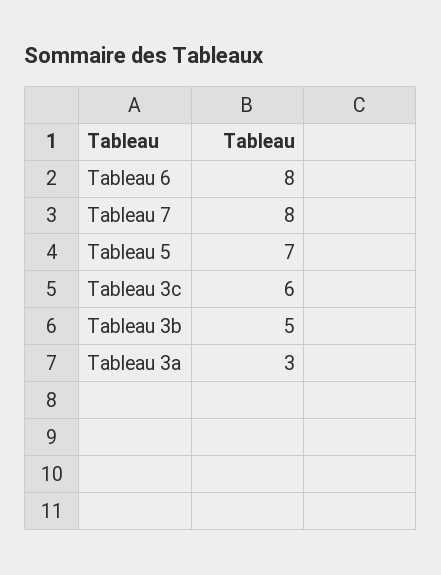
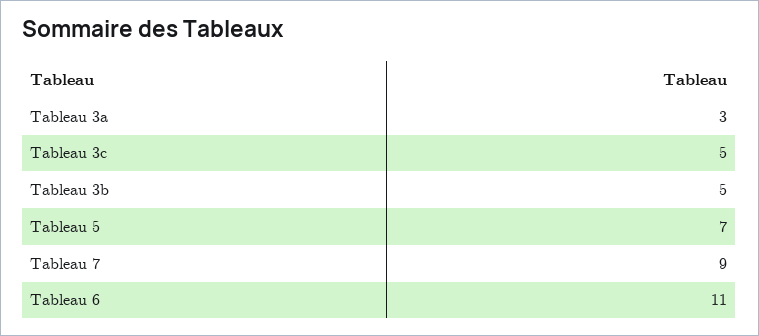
  {
-   "Tableau 6": 8,
+   "Tableau 6": 11,
-   "Tableau 7": 8,
+   "Tableau 7": 9,
    "Tableau 5": 7,
-   "Tableau 3c": 6,
+   "Tableau 3c": 5,
    "Tableau 3b": 5,
    "Tableau 3a": 3
  }

